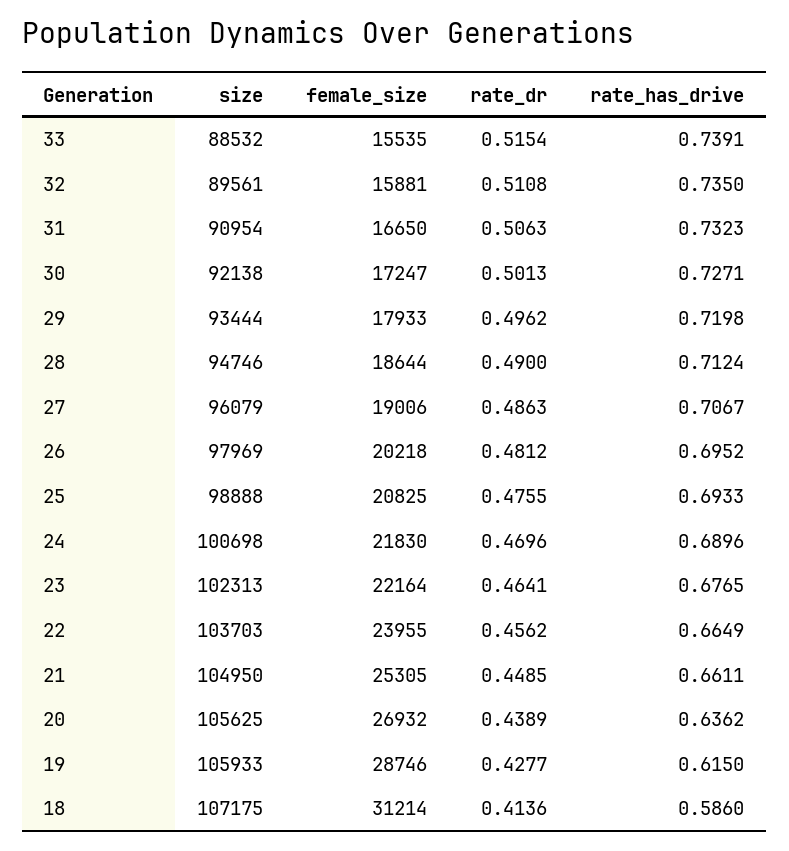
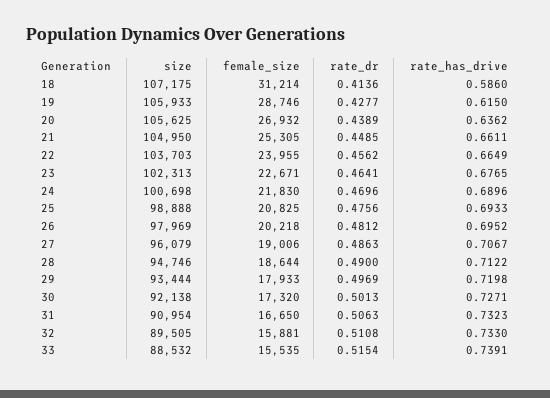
  {
    "size": {
      "33": 88532,
-     "32": 89561,
+     "32": 89505,
      "31": 90954,
      "30": 92138,
      "29": 93444,
      "28": 94746,
      "27": 96079,
      "26": 97969,
      "25": 98888,
      "24": 100698,
      "23": 102313,
      "22": 103703,
      "21": 104950,
      "20": 105625,
      "19": 105933,
      "18": 107175
    },
    "female_size": {
      "33": 15535,
      "32": 15881,
      "31": 16650,
-     "30": 17247,
+     "30": 17320,
      "29": 17933,
      "28": 18644,
      "27": 19006,
      "26": 20218,
      "25": 20825,
      "24": 21830,
-     "23": 22164,
+     "23": 22671,
      "22": 23955,
      "21": 25305,
      "20": 26932,
      "19": 28746,
      "18": 31214
    },
    "rate_dr": {
      "33": 0.5154,
      "32": 0.5108,
      "31": 0.5063,
      "30": 0.5013,
-     "29": 0.4962,
+     "29": 0.4969,
      "28": 0.49,
      "27": 0.4863,
      "26": 0.4812,
-     "25": 0.4755,
+     "25": 0.4756,
      "24": 0.4696,
      "23": 0.4641,
      "22": 0.4562,
      "21": 0.4485,
      "20": 0.4389,
      "19": 0.4277,
      "18": 0.4136
    },
    "rate_has_drive": {
      "33": 0.7391,
-     "32": 0.735,
+     "32": 0.733,
      "31": 0.7323,
      "30": 0.7271,
      "29": 0.7198,
-     "28": 0.7124,
+     "28": 0.7122,
      "27": 0.7067,
      "26": 0.6952,
      "25": 0.6933,
      "24": 0.6896,
      "23": 0.6765,
      "22": 0.6649,
      "21": 0.6611,
      "20": 0.6362,
      "19": 0.615,
      "18": 0.586
    }
  }

